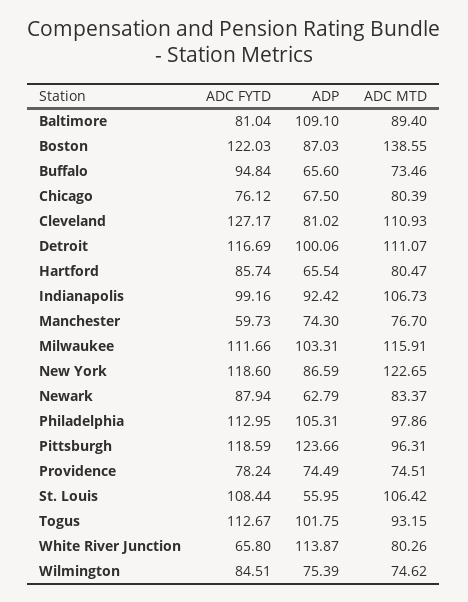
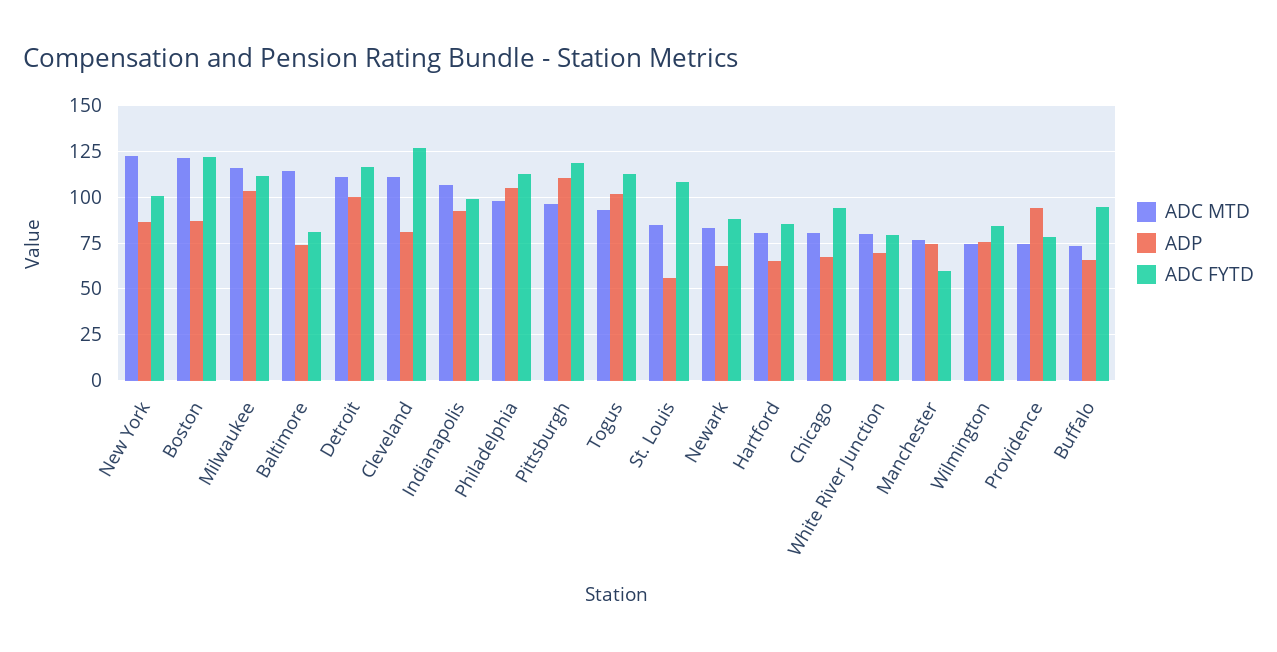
  {
    "ADC FYTD": {
      "Baltimore": 81.04,
      "Boston": 122.03,
      "Buffalo": 94.84,
-     "Chicago": 76.12,
+     "Chicago": 95,
      "Cleveland": 127.17,
      "Detroit": 116.69,
      "Hartford": 85.74,
      "Indianapolis": 99.16,
      "Manchester": 59.73,
      "Milwaukee": 111.66,
-     "New York": 118.6,
+     "New York": 100,
      "Newark": 87.94,
      "Philadelphia": 112.95,
      "Pittsburgh": 118.59,
      "Providence": 78.24,
      "St. Louis": 108.44,
      "Togus": 112.67,
-     "White River Junction": 65.8,
+     "White River Junction": 80,
      "Wilmington": 84.51
    },
    "ADP": {
-     "Baltimore": 109.1,
+     "Baltimore": 75,
      "Boston": 87.03,
      "Buffalo": 65.6,
      "Chicago": 67.5,
      "Cleveland": 81.02,
      "Detroit": 100.06,
      "Hartford": 65.54,
      "Indianapolis": 92.42,
      "Manchester": 74.3,
      "Milwaukee": 103.31,
      "New York": 86.59,
      "Newark": 62.79,
      "Philadelphia": 105.31,
-     "Pittsburgh": 123.66,
+     "Pittsburgh": 110,
-     "Providence": 74.49,
+     "Providence": 95,
      "St. Louis": 55.95,
      "Togus": 101.75,
-     "White River Junction": 113.87,
+     "White River Junction": 70,
      "Wilmington": 75.39
    },
    "ADC MTD": {
-     "Baltimore": 89.4,
+     "Baltimore": 115,
-     "Boston": 138.55,
+     "Boston": 120,
      "Buffalo": 73.46,
      "Chicago": 80.39,
      "Cleveland": 110.93,
      "Detroit": 111.07,
      "Hartford": 80.47,
      "Indianapolis": 106.73,
      "Manchester": 76.7,
      "Milwaukee": 115.91,
      "New York": 122.65,
      "Newark": 83.37,
      "Philadelphia": 97.86,
      "Pittsburgh": 96.31,
      "Providence": 74.51,
-     "St. Louis": 106.42,
+     "St. Louis": 85,
      "Togus": 93.15,
      "White River Junction": 80.26,
      "Wilmington": 74.62
    }
  }

